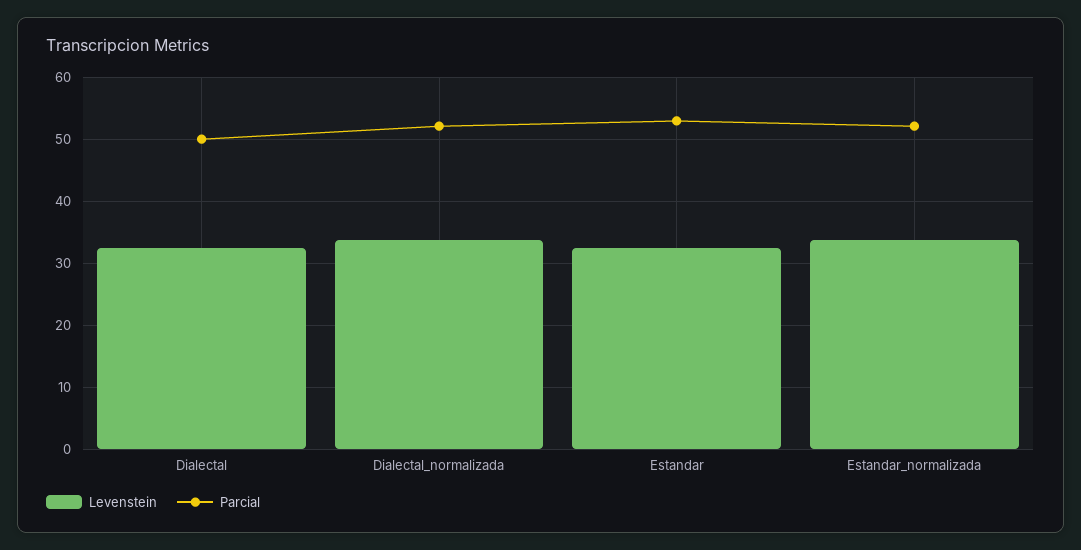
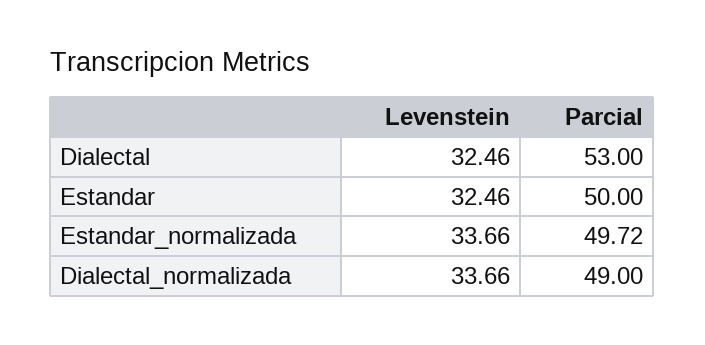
  {
    "Levenstein": {
      "Dialectal": 32.46,
      "Dialectal_normalizada": 33.66,
      "Estandar": 32.46,
      "Estandar_normalizada": 33.66
    },
    "Parcial": {
-     "Dialectal": 50,
+     "Dialectal": 53,
-     "Dialectal_normalizada": 52,
+     "Dialectal_normalizada": 49,
-     "Estandar": 53,
+     "Estandar": 50,
-     "Estandar_normalizada": 52
+     "Estandar_normalizada": 49.72
    }
  }

